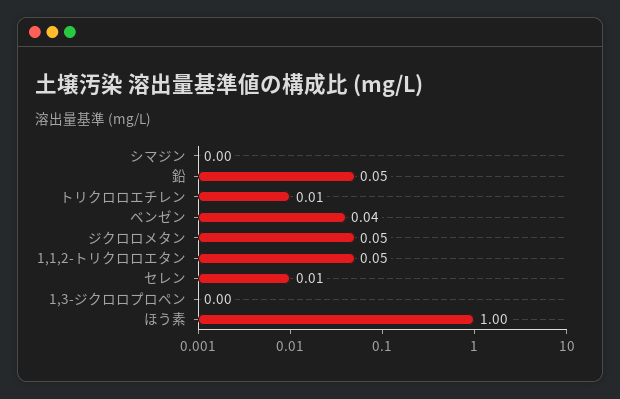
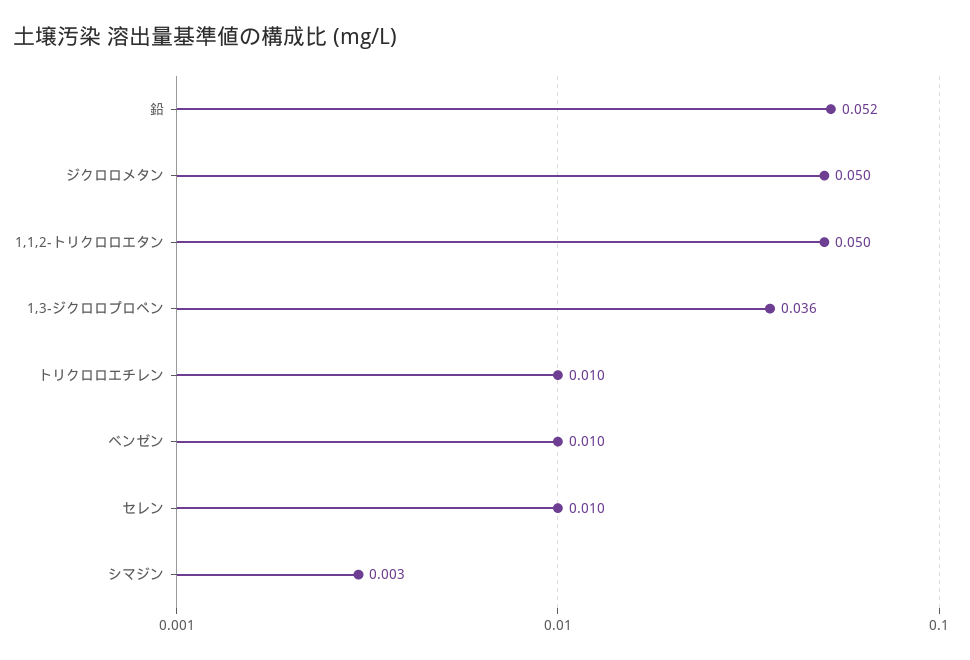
  {
    "シマジン": 0.003,
    "鉛": 0.052,
    "トリクロロエチレン": 0.01,
-   "ベンゼン": 0.04,
+   "ベンゼン": 0.01,
    "ジクロロメタン": 0.05,
    "1,1,2-トリクロロエタン": 0.05,
    "セレン": 0.01,
-   "1,3-ジクロロプロペン": 0,
+   "1,3-ジクロロプロペン": 0.036
-   "ほう素": 1
  }

